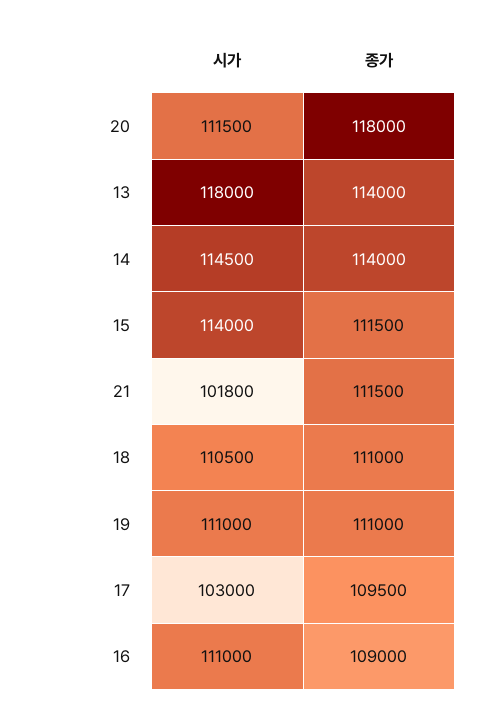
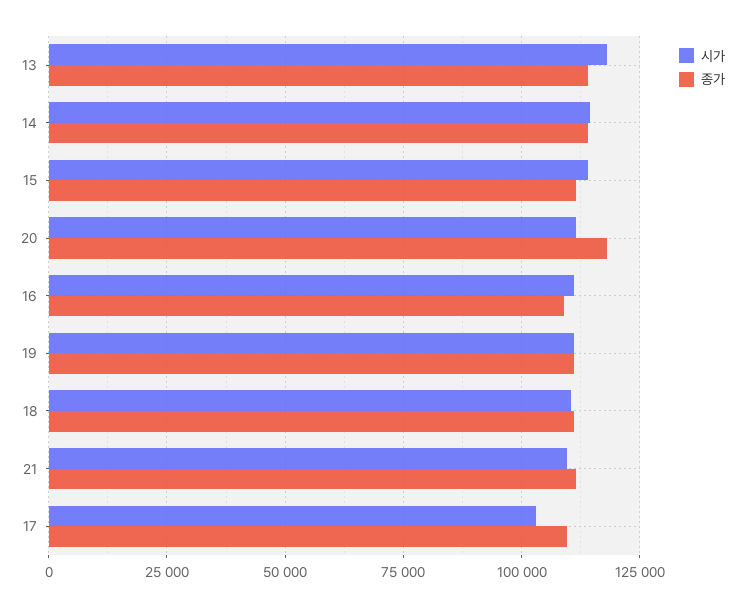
  {
    "시가": {
      "20": 111500,
      "13": 118000,
      "14": 114500,
      "15": 114000,
-     "21": 101800,
+     "21": 110000,
      "18": 110500,
      "19": 111000,
      "17": 103000,
      "16": 111000
    },
    "종가": {
      "20": 118000,
      "13": 114000,
      "14": 114000,
      "15": 111500,
      "21": 111500,
      "18": 111000,
      "19": 111000,
      "17": 109500,
      "16": 109000
    }
  }

